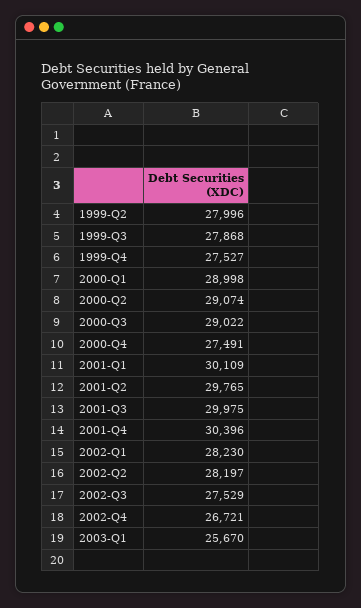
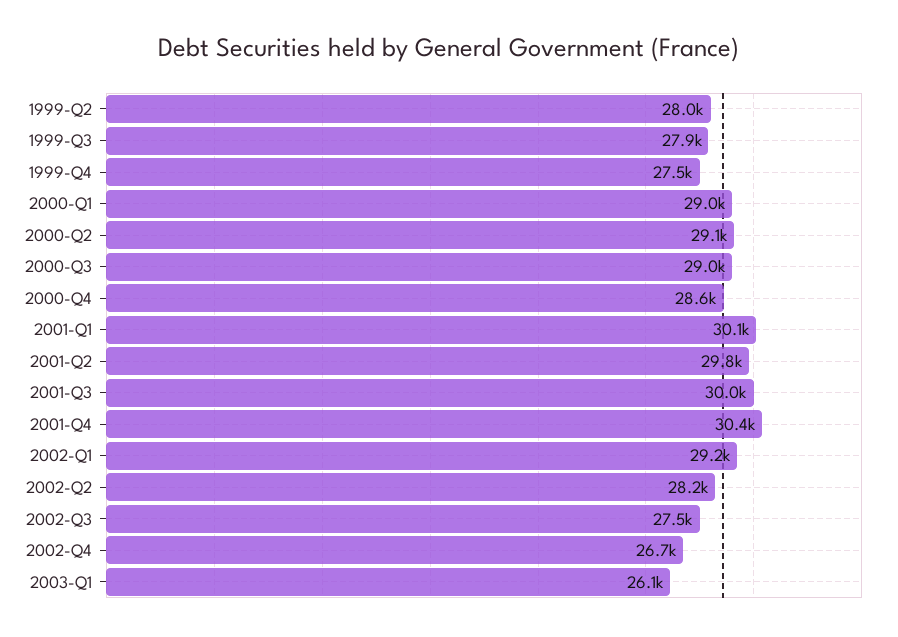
  {
    "1999-Q2": 27996,
    "1999-Q3": 27868,
    "1999-Q4": 27527,
    "2000-Q1": 28998,
    "2000-Q2": 29074,
    "2000-Q3": 29022,
-   "2000-Q4": 27491,
+   "2000-Q4": 28600,
    "2001-Q1": 30109,
    "2001-Q2": 29765,
    "2001-Q3": 29975,
    "2001-Q4": 30396,
-   "2002-Q1": 28230,
+   "2002-Q1": 29200,
    "2002-Q2": 28197,
    "2002-Q3": 27529,
    "2002-Q4": 26721,
-   "2003-Q1": 25670
+   "2003-Q1": 26100
  }

